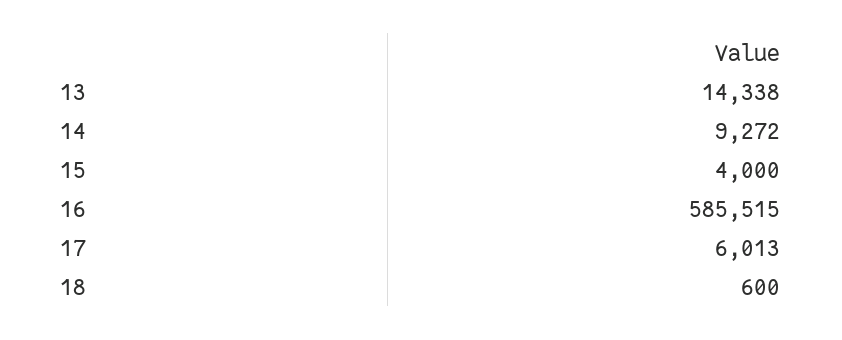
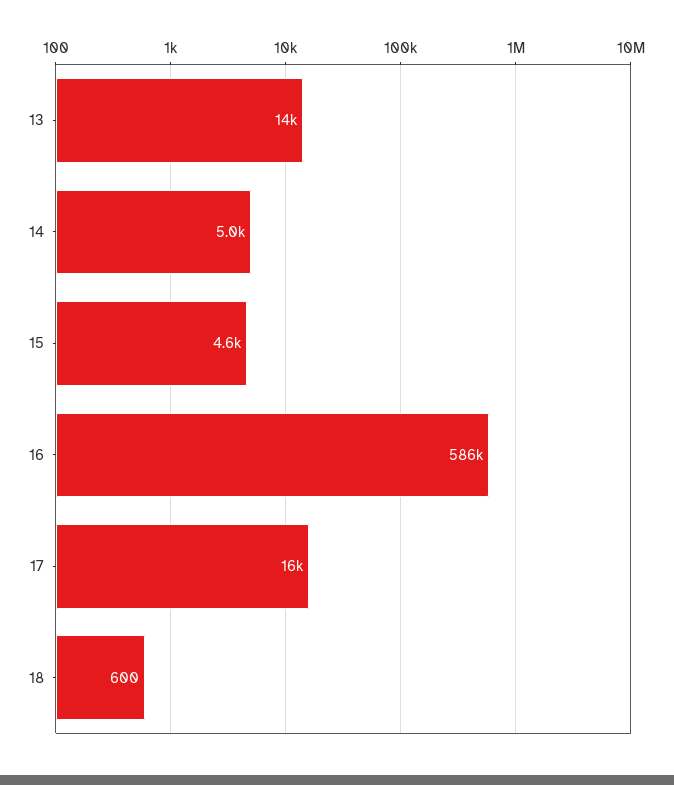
  {
    "13": 14338,
-   "14": 9272,
+   "14": 5000,
-   "15": 4000,
+   "15": 4600,
    "16": 585515,
-   "17": 6013,
+   "17": 16000,
    "18": 600
  }

